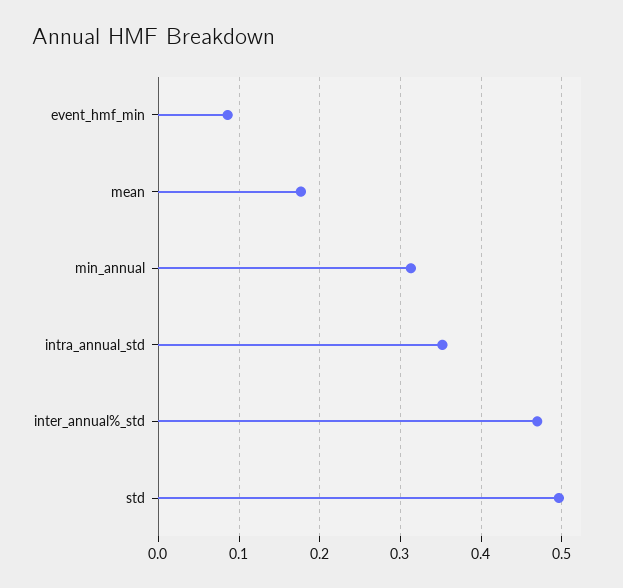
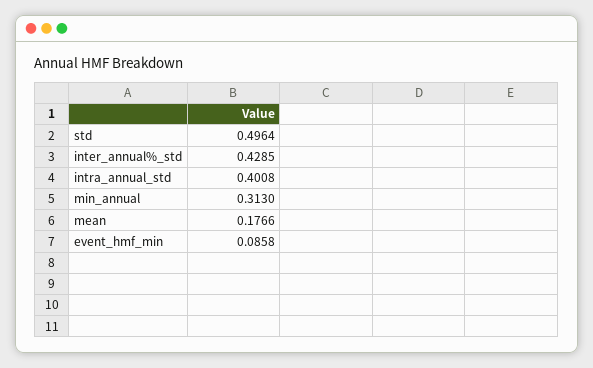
  {
    "event_hmf_min": 0.0858,
    "mean": 0.1766,
    "min_annual": 0.313,
-   "intra_annual_std": 0.35,
+   "intra_annual_std": 0.4008,
-   "inter_annual%_std": 0.47,
+   "inter_annual%_std": 0.4285,
    "std": 0.4964
  }

